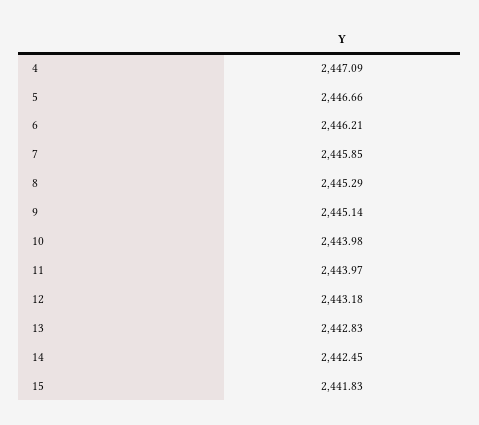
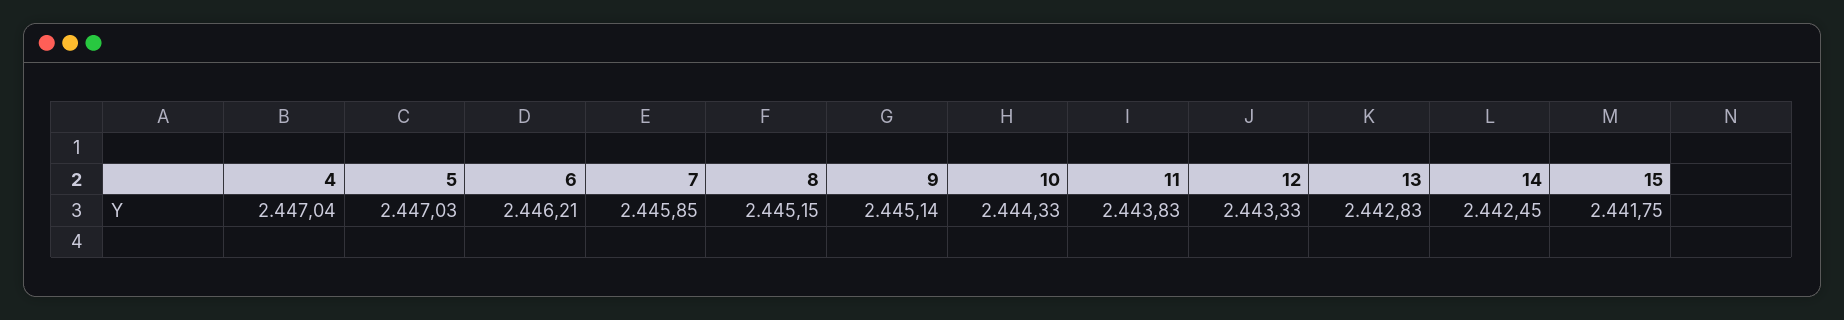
  {
-   "4": 2447.09,
+   "4": 2447.04,
-   "5": 2446.66,
+   "5": 2447.03,
    "6": 2446.21,
    "7": 2445.85,
-   "8": 2445.29,
+   "8": 2445.15,
    "9": 2445.14,
-   "10": 2443.98,
+   "10": 2444.33,
-   "11": 2443.97,
+   "11": 2443.83,
-   "12": 2443.18,
+   "12": 2443.33,
    "13": 2442.83,
    "14": 2442.45,
-   "15": 2441.83
+   "15": 2441.75
  }

